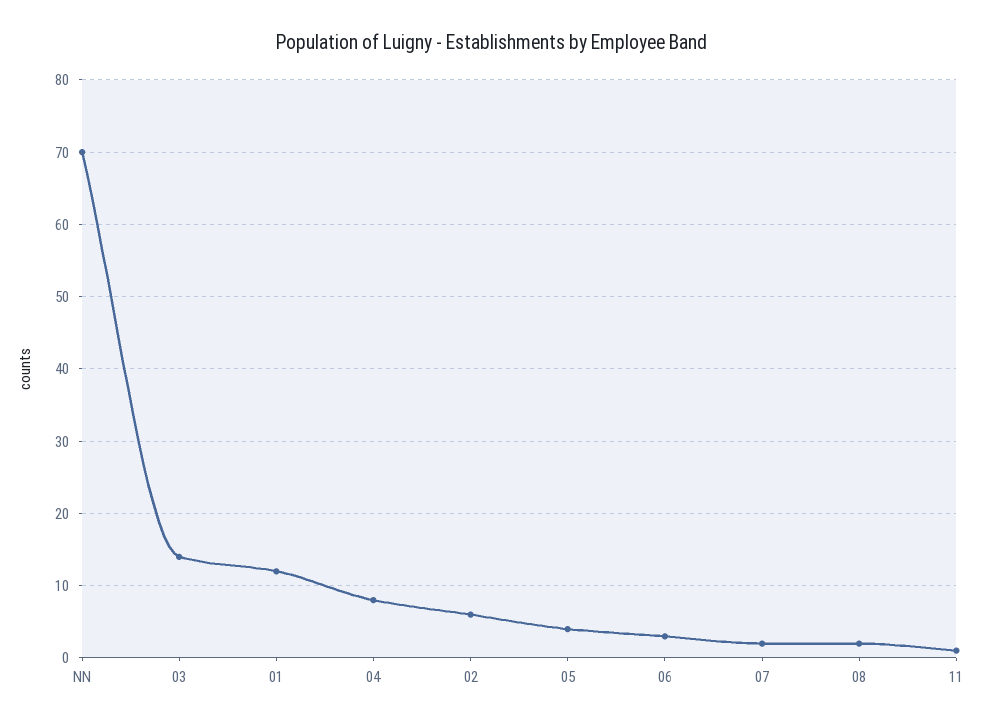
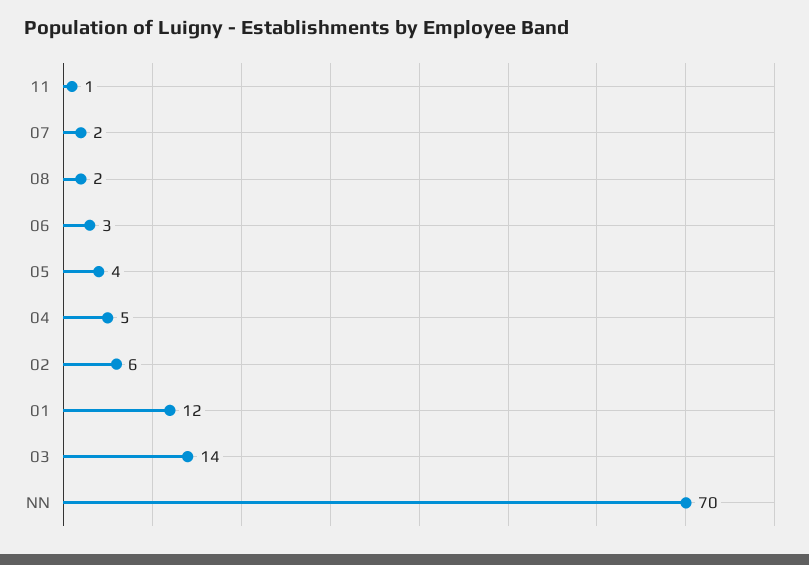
  {
    "NN": 70,
    "03": 14,
    "01": 12,
-   "04": 8,
+   "04": 5,
    "02": 6,
    "05": 4,
    "06": 3,
    "07": 2,
    "08": 2,
    "11": 1
  }

